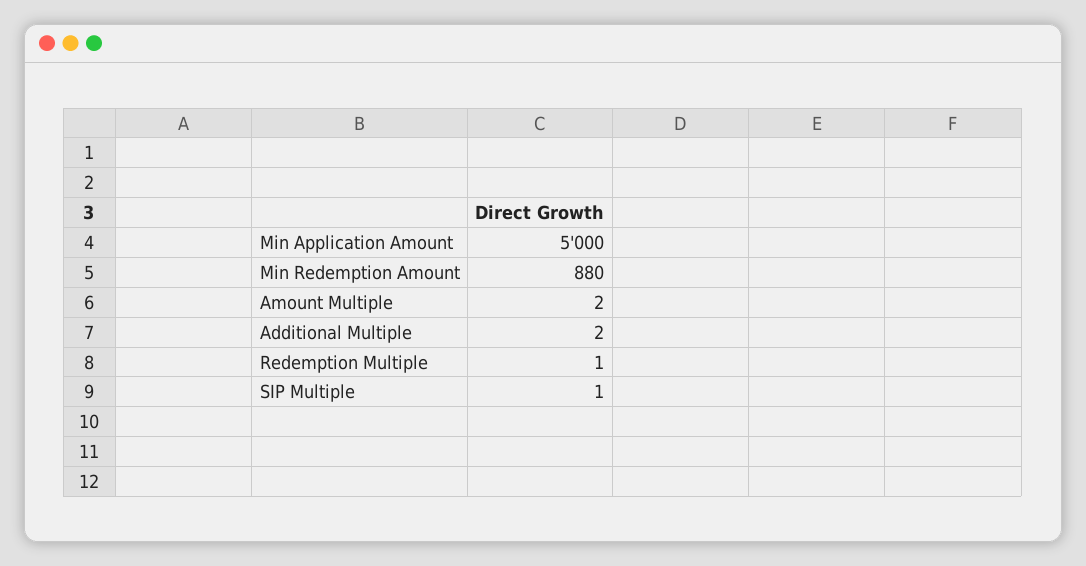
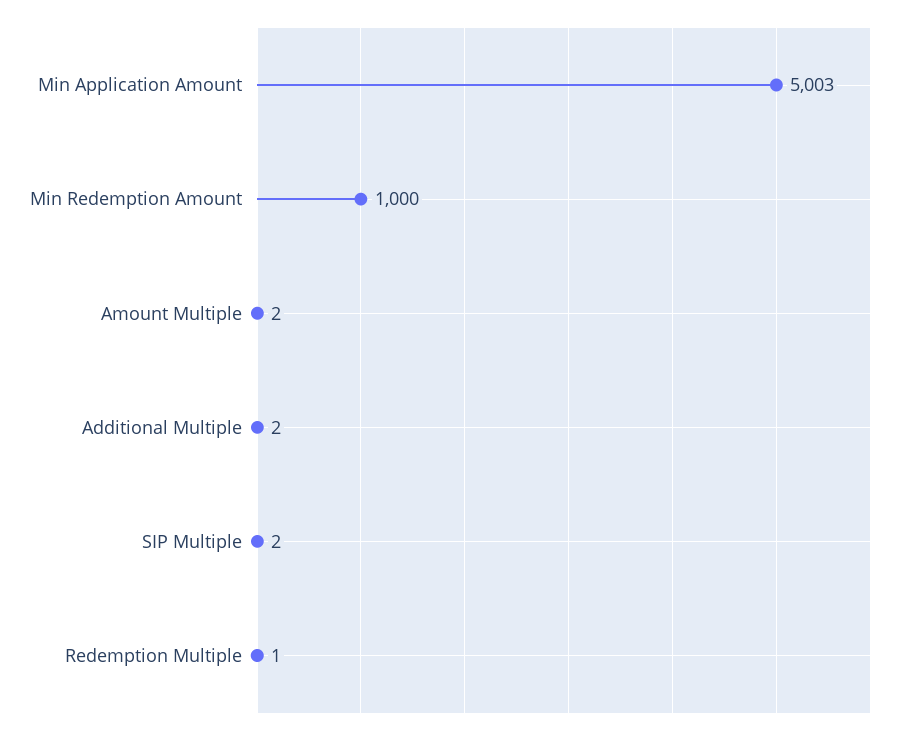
  {
-   "Min Application Amount": 5000,
+   "Min Application Amount": 5003,
-   "Min Redemption Amount": 880,
+   "Min Redemption Amount": 1000,
    "Amount Multiple": 2,
    "Additional Multiple": 2,
    "Redemption Multiple": 1,
-   "SIP Multiple": 1
+   "SIP Multiple": 2
  }

